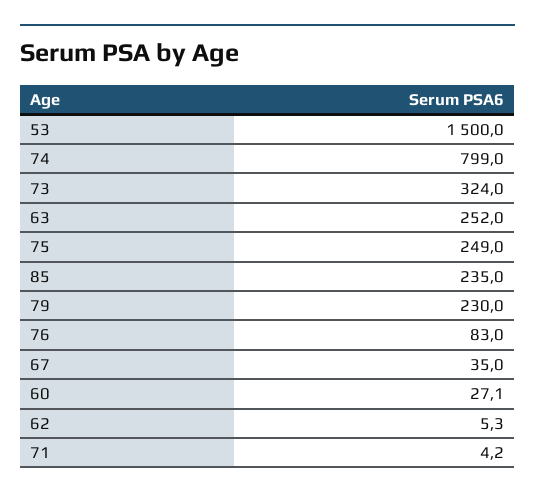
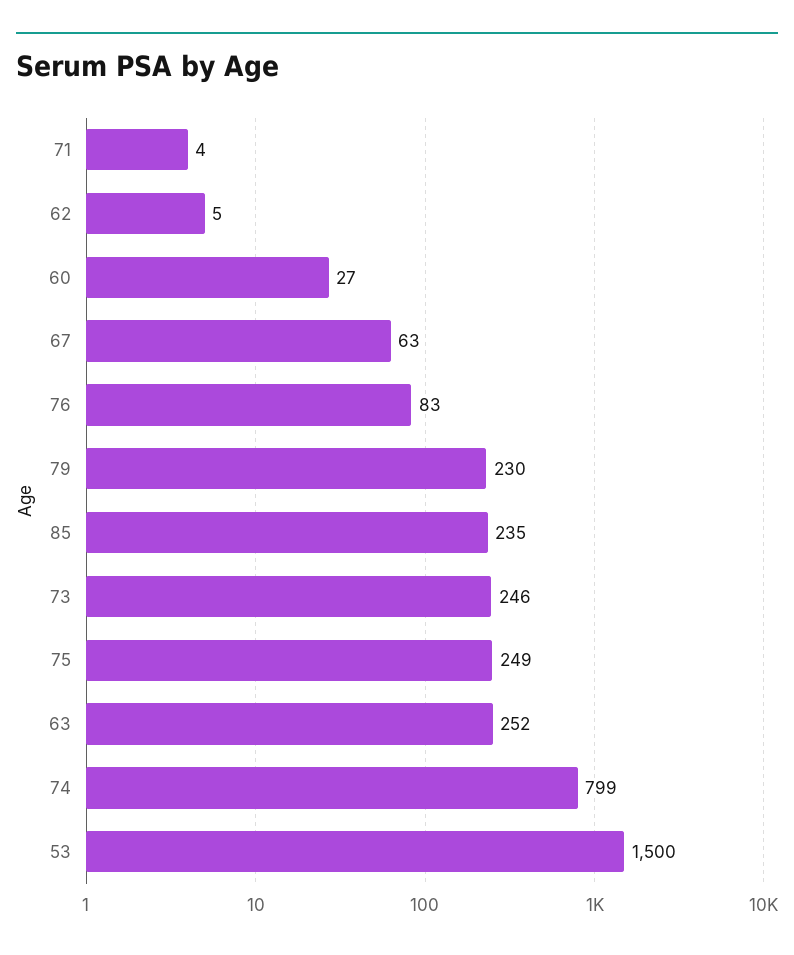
  {
    "53": 1500,
    "74": 799,
-   "73": 324,
+   "73": 246,
    "63": 252,
    "75": 249,
    "85": 235,
    "79": 230,
    "76": 83,
-   "67": 35,
+   "67": 63,
    "60": 27.1,
    "62": 5.3,
    "71": 4.2
  }

